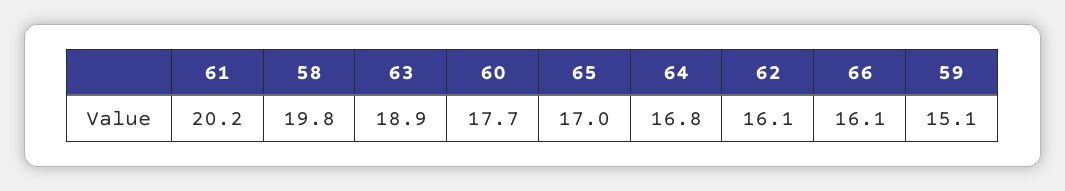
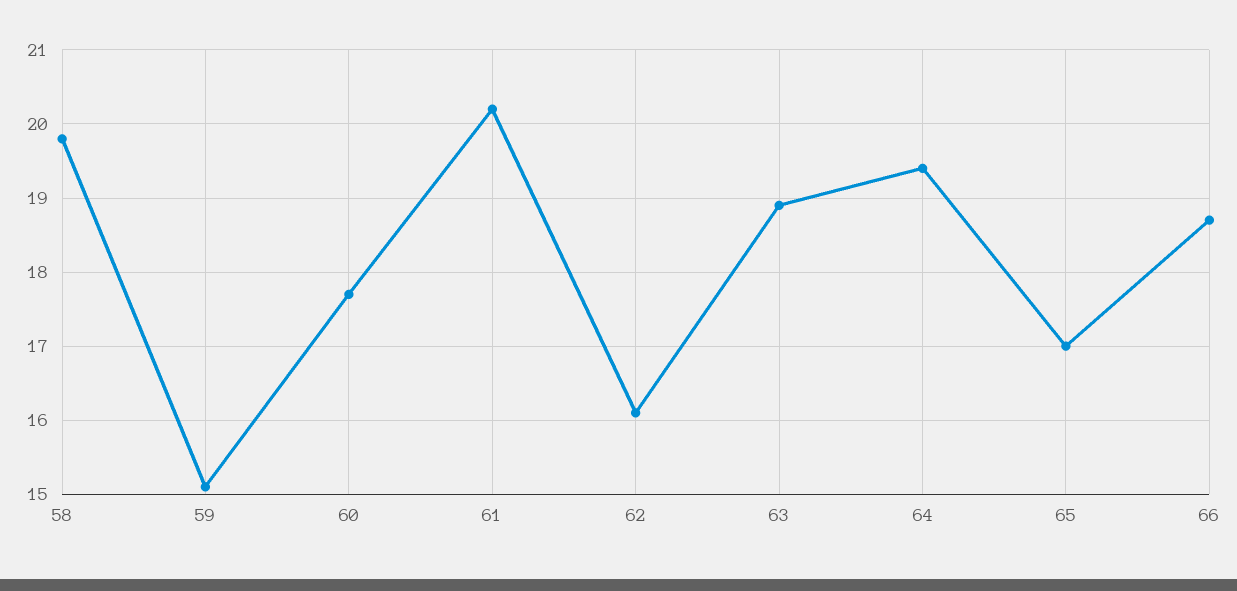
  {
    "61": 20.2,
    "58": 19.8,
    "63": 18.9,
    "60": 17.7,
    "65": 17,
-   "64": 16.8,
+   "64": 19.4,
    "62": 16.1,
-   "66": 16.1,
+   "66": 18.7,
    "59": 15.1
  }

